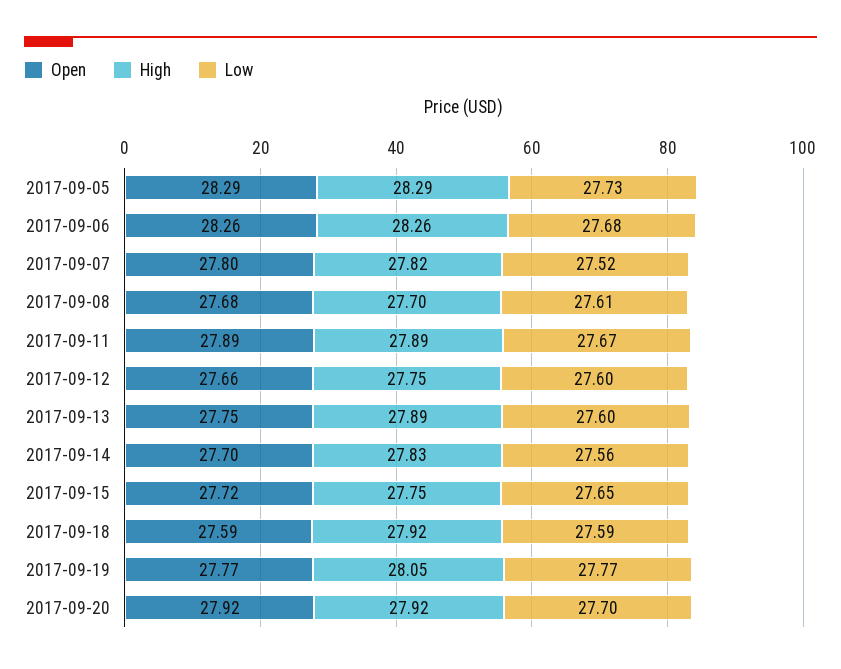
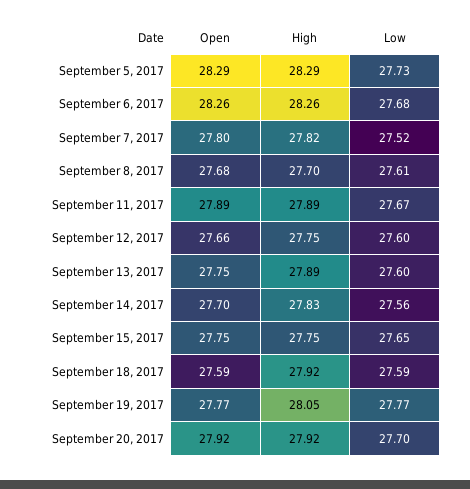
  {
    "Open": {
      "2017-09-05": 28.29,
      "2017-09-06": 28.26,
      "2017-09-07": 27.8,
      "2017-09-08": 27.68,
      "2017-09-11": 27.89,
      "2017-09-12": 27.66,
      "2017-09-13": 27.75,
      "2017-09-14": 27.7,
-     "2017-09-15": 27.72,
+     "2017-09-15": 27.75,
      "2017-09-18": 27.59,
      "2017-09-19": 27.77,
      "2017-09-20": 27.92
    },
    "High": {
      "2017-09-05": 28.29,
      "2017-09-06": 28.26,
      "2017-09-07": 27.82,
      "2017-09-08": 27.7,
      "2017-09-11": 27.89,
      "2017-09-12": 27.75,
      "2017-09-13": 27.89,
      "2017-09-14": 27.83,
      "2017-09-15": 27.75,
      "2017-09-18": 27.92,
      "2017-09-19": 28.05,
      "2017-09-20": 27.92
    },
    "Low": {
      "2017-09-05": 27.73,
      "2017-09-06": 27.68,
      "2017-09-07": 27.52,
      "2017-09-08": 27.61,
      "2017-09-11": 27.67,
      "2017-09-12": 27.6,
      "2017-09-13": 27.6,
      "2017-09-14": 27.56,
      "2017-09-15": 27.65,
      "2017-09-18": 27.59,
      "2017-09-19": 27.77,
      "2017-09-20": 27.7
    }
  }

